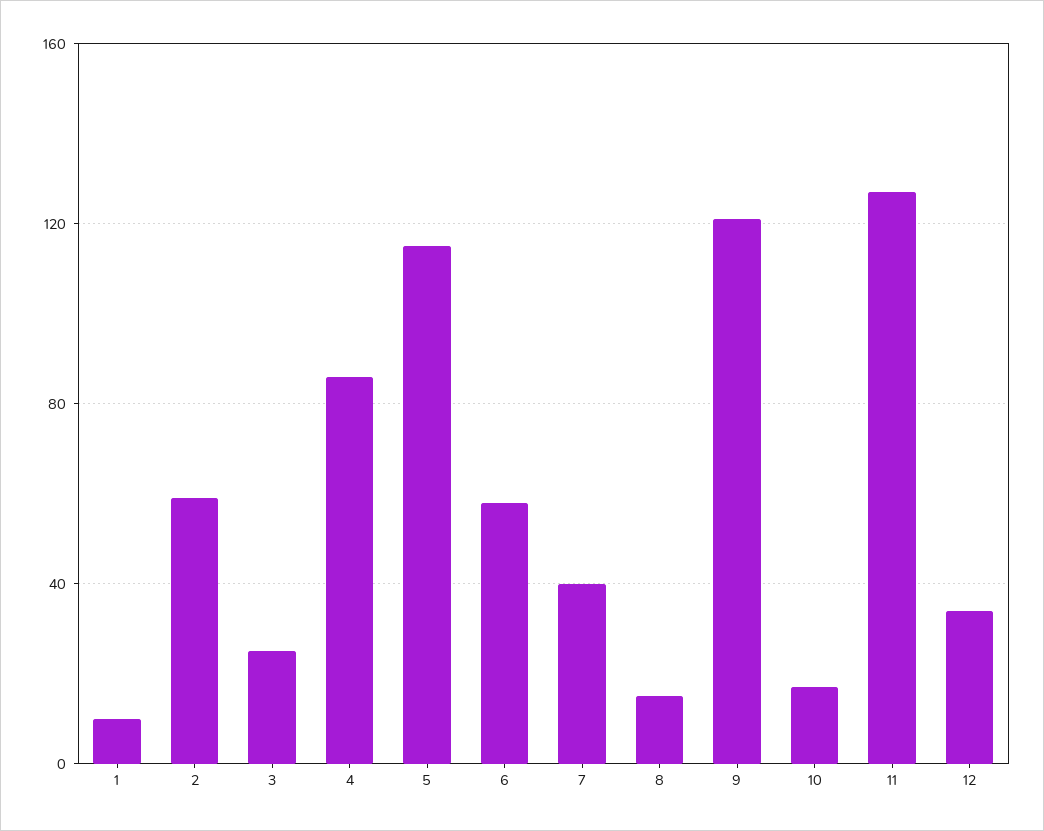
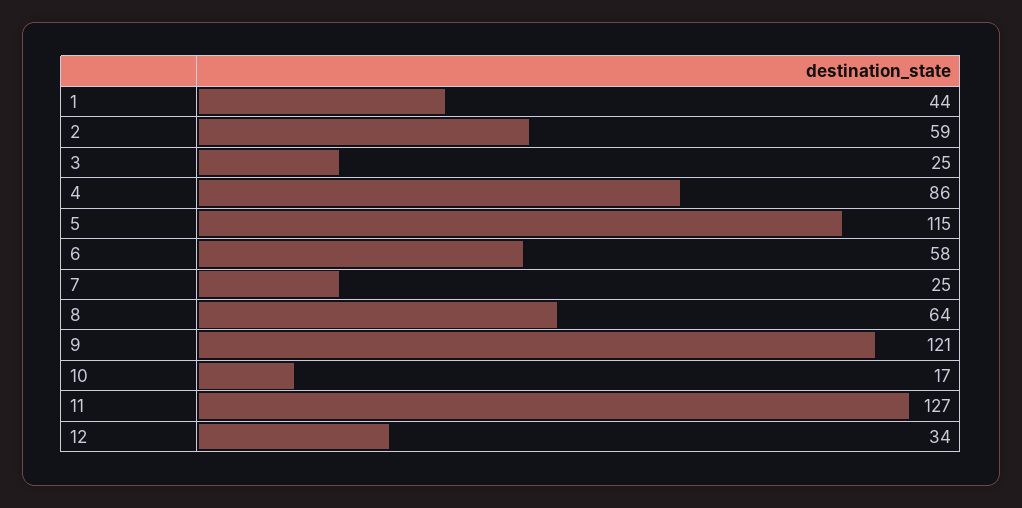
  {
-   "1": 10,
+   "1": 44,
    "2": 59,
    "3": 25,
    "4": 86,
    "5": 115,
    "6": 58,
-   "7": 40,
+   "7": 25,
-   "8": 15,
+   "8": 64,
    "9": 121,
    "10": 17,
    "11": 127,
    "12": 34
  }

